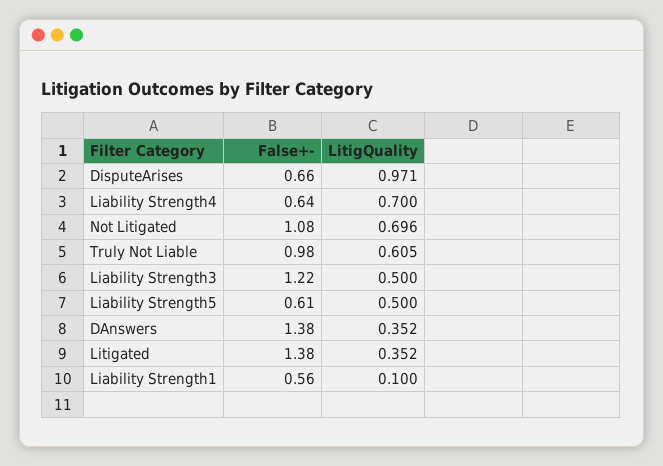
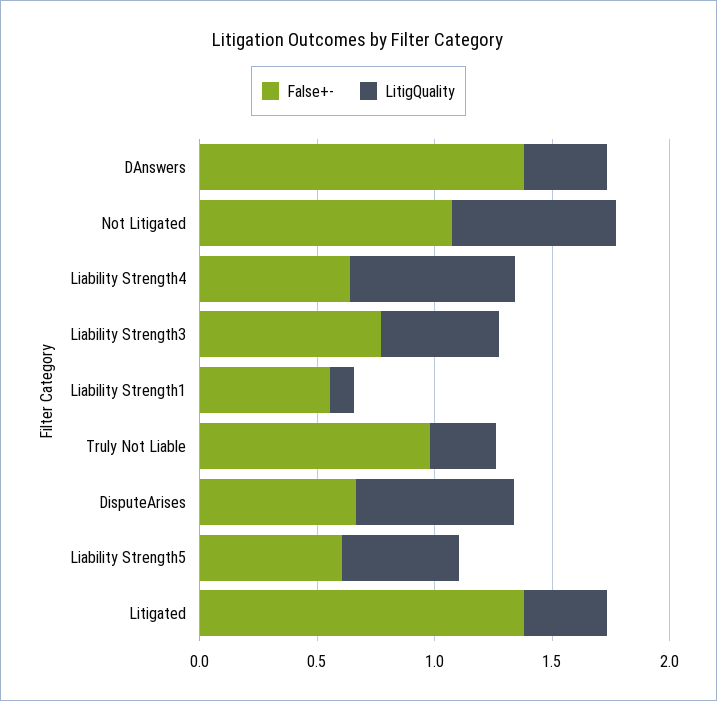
  {
    "False+-": {
      "DisputeArises": 0.66,
      "Liability Strength4": 0.64,
      "Not Litigated": 1.08,
      "Truly Not Liable": 0.98,
-     "Liability Strength3": 1.22,
+     "Liability Strength3": 0.8,
      "Liability Strength5": 0.61,
      "DAnswers": 1.38,
      "Litigated": 1.38,
      "Liability Strength1": 0.56
    },
    "LitigQuality": {
-     "DisputeArises": 0.971,
+     "DisputeArises": 0.7,
      "Liability Strength4": 0.7,
      "Not Litigated": 0.696,
-     "Truly Not Liable": 0.605,
+     "Truly Not Liable": 0.3,
      "Liability Strength3": 0.5,
      "Liability Strength5": 0.5,
      "DAnswers": 0.352,
      "Litigated": 0.352,
      "Liability Strength1": 0.1
    }
  }

